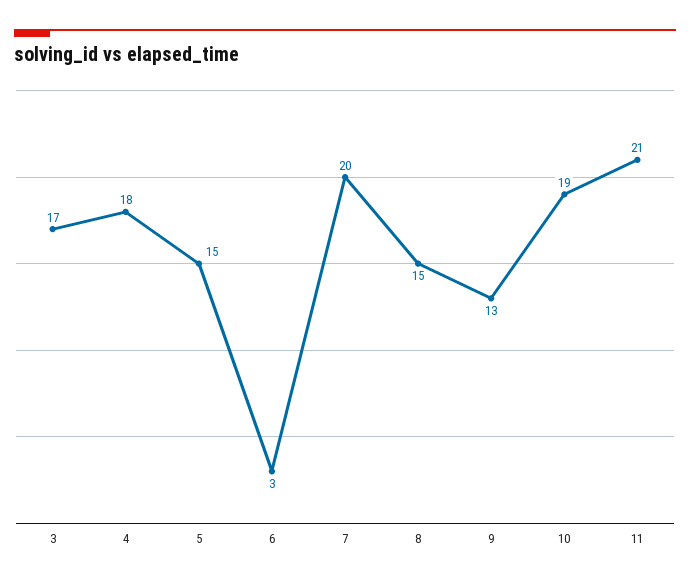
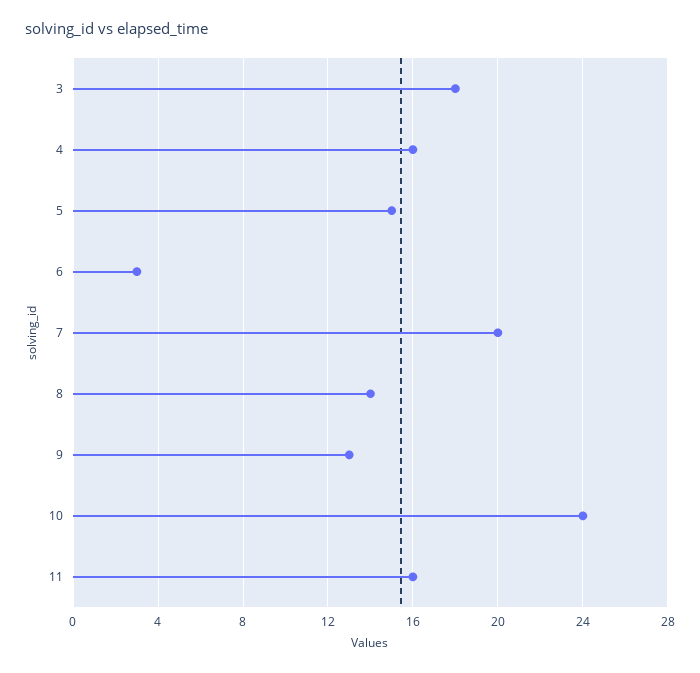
  {
-   "3": 17,
+   "3": 18,
-   "4": 18,
+   "4": 16,
    "5": 15,
    "6": 3,
    "7": 20,
-   "8": 15,
+   "8": 14,
    "9": 13,
-   "10": 19,
+   "10": 24,
-   "11": 21
+   "11": 16
  }

